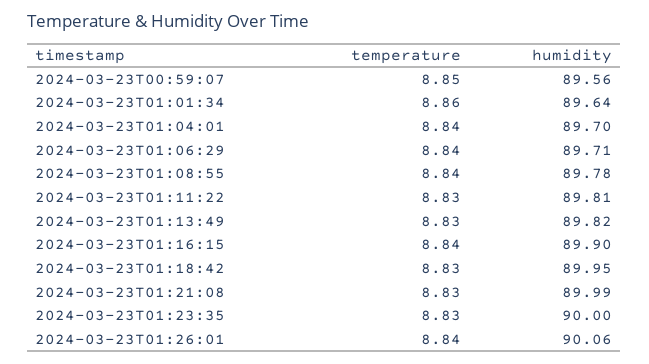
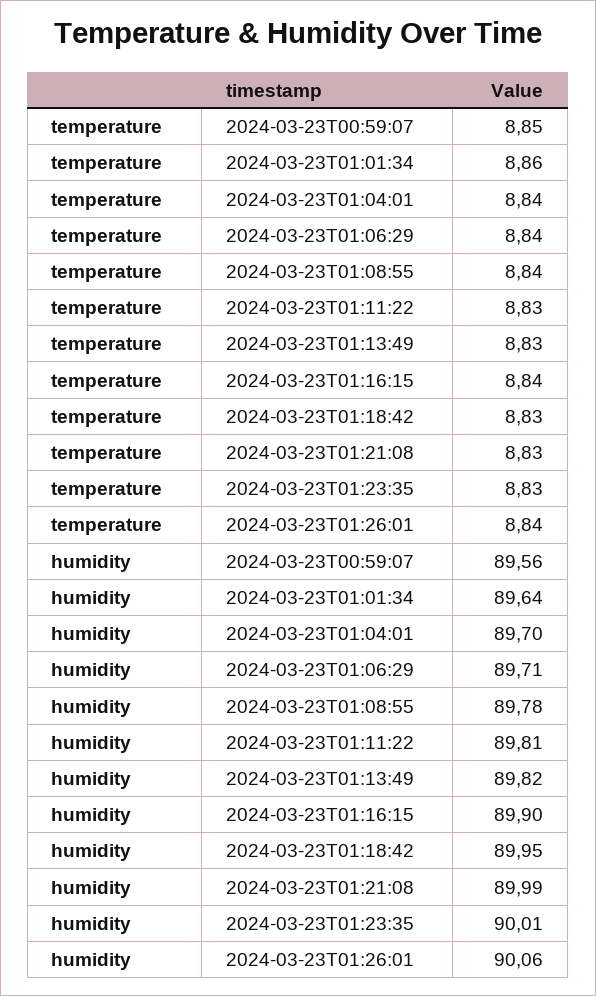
  {
    "temperature": {
      "2024-03-23T00:59:07": 8.85,
      "2024-03-23T01:01:34": 8.86,
      "2024-03-23T01:04:01": 8.84,
      "2024-03-23T01:06:29": 8.84,
      "2024-03-23T01:08:55": 8.84,
      "2024-03-23T01:11:22": 8.83,
      "2024-03-23T01:13:49": 8.83,
      "2024-03-23T01:16:15": 8.84,
      "2024-03-23T01:18:42": 8.83,
      "2024-03-23T01:21:08": 8.83,
      "2024-03-23T01:23:35": 8.83,
      "2024-03-23T01:26:01": 8.84
    },
    "humidity": {
      "2024-03-23T00:59:07": 89.56,
      "2024-03-23T01:01:34": 89.64,
      "2024-03-23T01:04:01": 89.7,
      "2024-03-23T01:06:29": 89.71,
      "2024-03-23T01:08:55": 89.78,
      "2024-03-23T01:11:22": 89.81,
      "2024-03-23T01:13:49": 89.82,
      "2024-03-23T01:16:15": 89.9,
      "2024-03-23T01:18:42": 89.95,
      "2024-03-23T01:21:08": 89.99,
-     "2024-03-23T01:23:35": 90,
+     "2024-03-23T01:23:35": 90.01,
      "2024-03-23T01:26:01": 90.06
    }
  }

